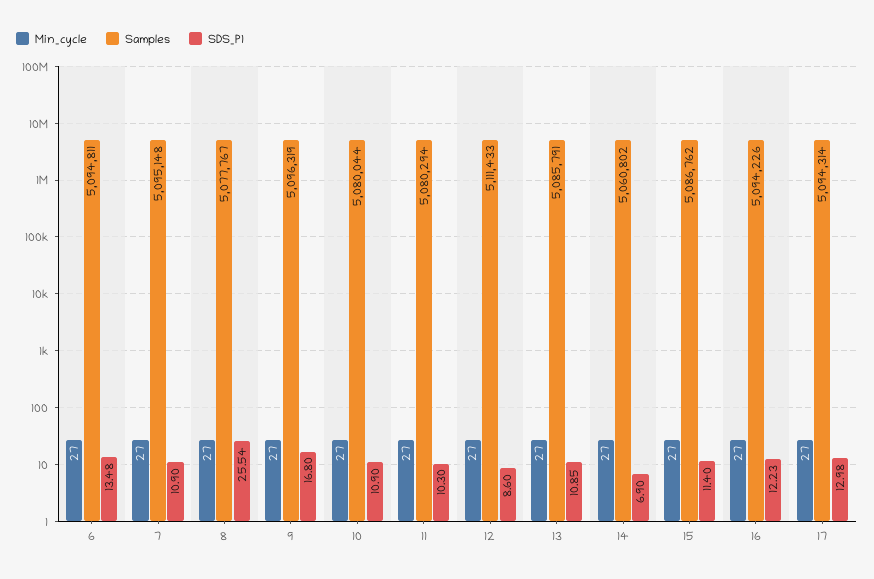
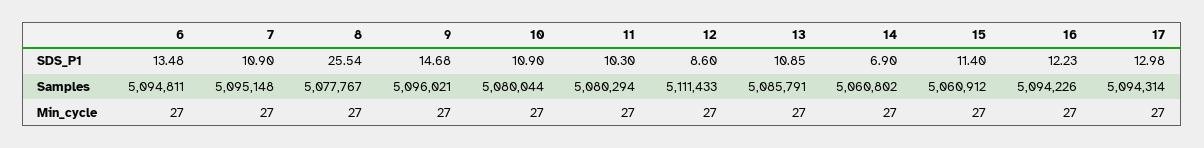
  {
    "Min_cycle": {
      "6": 27,
      "7": 27,
      "8": 27,
      "9": 27,
      "10": 27,
      "11": 27,
      "12": 27,
      "13": 27,
      "14": 27,
      "15": 27,
      "16": 27,
      "17": 27
    },
    "Samples": {
      "6": 5094811,
      "7": 5095148,
      "8": 5077767,
-     "9": 5096319,
+     "9": 5096021,
      "10": 5080044,
      "11": 5080294,
      "12": 5111433,
      "13": 5085791,
      "14": 5060802,
-     "15": 5086762,
+     "15": 5060912,
      "16": 5094226,
      "17": 5094314
    },
    "SDS_P1": {
      "6": 13.48,
      "7": 10.9,
      "8": 25.54,
-     "9": 16.8,
+     "9": 14.68,
      "10": 10.9,
      "11": 10.3,
      "12": 8.6,
      "13": 10.85,
      "14": 6.9,
      "15": 11.4,
      "16": 12.23,
      "17": 12.98
    }
  }

